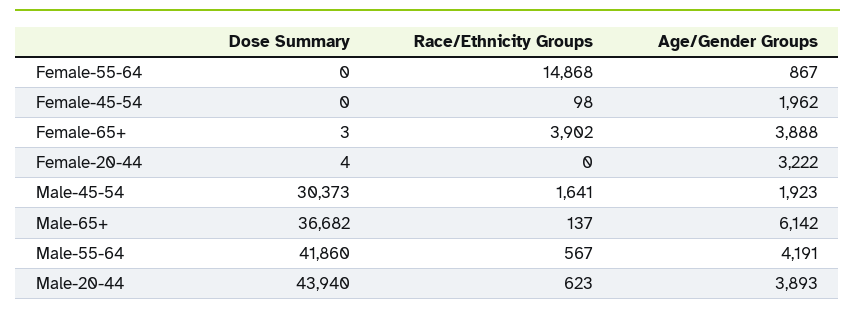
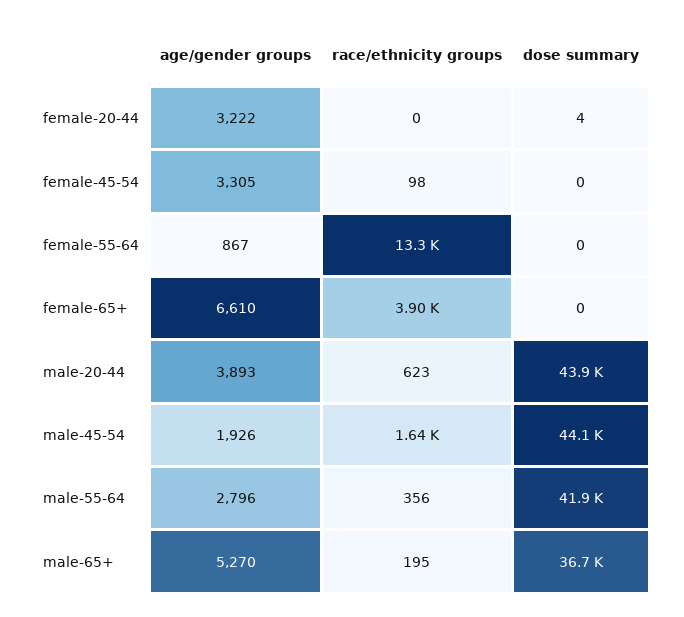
  {
    "Dose Summary": {
      "Female-55-64": 0,
      "Female-45-54": 0,
-     "Female-65+": 3,
+     "Female-65+": 0,
      "Female-20-44": 4,
-     "Male-45-54": 30373,
+     "Male-45-54": 44100,
      "Male-65+": 36682,
      "Male-55-64": 41860,
      "Male-20-44": 43940
    },
    "Race/Ethnicity Groups": {
-     "Female-55-64": 14868,
+     "Female-55-64": 13300,
      "Female-45-54": 98,
      "Female-65+": 3902,
      "Female-20-44": 0,
      "Male-45-54": 1641,
-     "Male-65+": 137,
+     "Male-65+": 195,
-     "Male-55-64": 567,
+     "Male-55-64": 356,
      "Male-20-44": 623
    },
    "Age/Gender Groups": {
      "Female-55-64": 867,
-     "Female-45-54": 1962,
+     "Female-45-54": 3305,
-     "Female-65+": 3888,
+     "Female-65+": 6610,
      "Female-20-44": 3222,
-     "Male-45-54": 1923,
+     "Male-45-54": 1926,
-     "Male-65+": 6142,
+     "Male-65+": 5270,
-     "Male-55-64": 4191,
+     "Male-55-64": 2796,
      "Male-20-44": 3893
    }
  }

